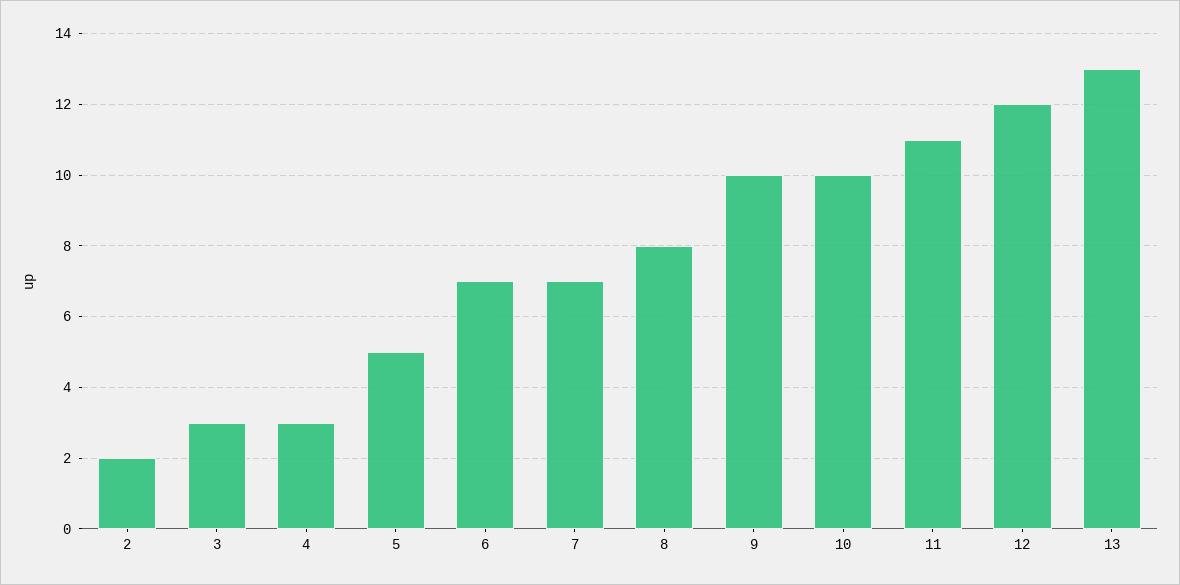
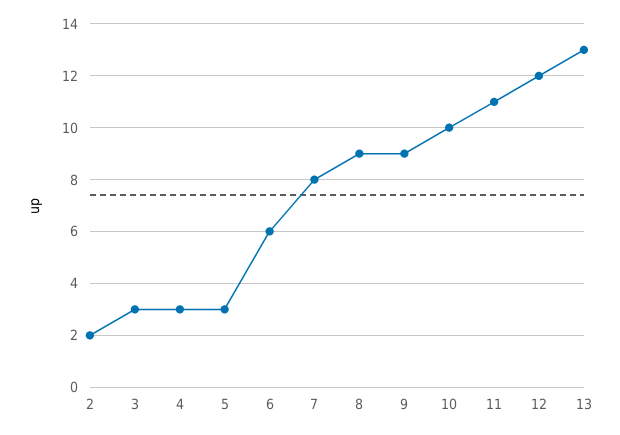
  {
    "2": 2,
    "3": 3,
    "4": 3,
-   "5": 5,
+   "5": 3,
-   "6": 7,
+   "6": 6,
-   "7": 7,
+   "7": 8,
-   "8": 8,
+   "8": 9,
-   "9": 10,
+   "9": 9,
    "10": 10,
    "11": 11,
    "12": 12,
    "13": 13
  }

